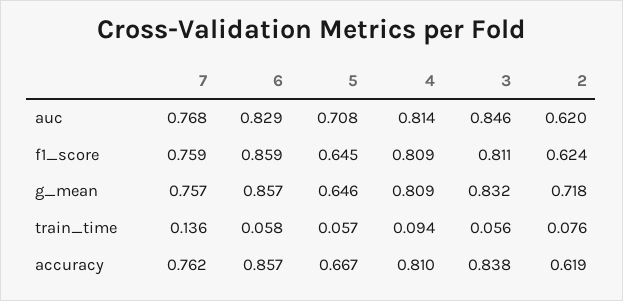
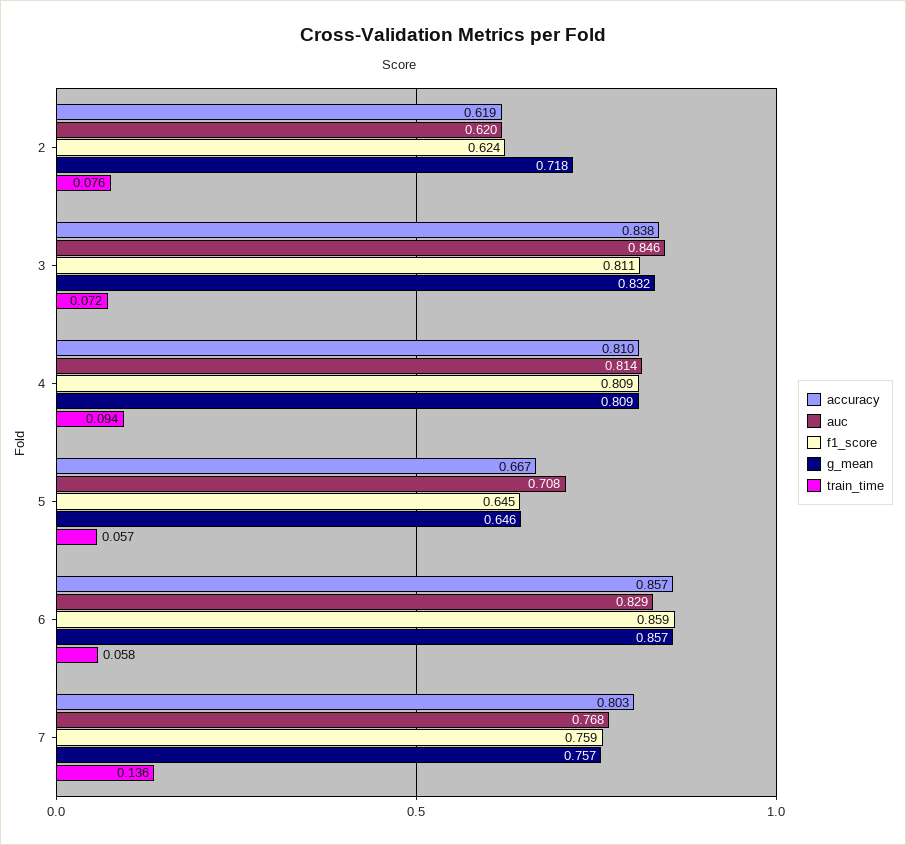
  {
    "auc": {
      "7": 0.768,
      "6": 0.829,
      "5": 0.708,
      "4": 0.814,
      "3": 0.846,
      "2": 0.62
    },
    "f1_score": {
      "7": 0.759,
      "6": 0.859,
      "5": 0.645,
      "4": 0.809,
      "3": 0.811,
      "2": 0.624
    },
    "g_mean": {
      "7": 0.757,
      "6": 0.857,
      "5": 0.646,
      "4": 0.809,
      "3": 0.832,
      "2": 0.718
    },
    "train_time": {
      "7": 0.136,
      "6": 0.058,
      "5": 0.057,
      "4": 0.094,
-     "3": 0.056,
+     "3": 0.072,
      "2": 0.076
    },
    "accuracy": {
-     "7": 0.762,
+     "7": 0.803,
      "6": 0.857,
      "5": 0.667,
      "4": 0.81,
      "3": 0.838,
      "2": 0.619
    }
  }

